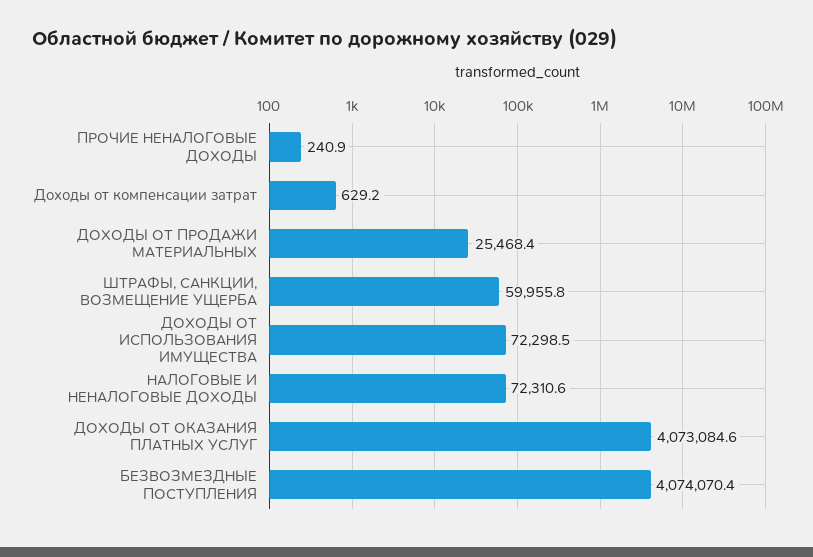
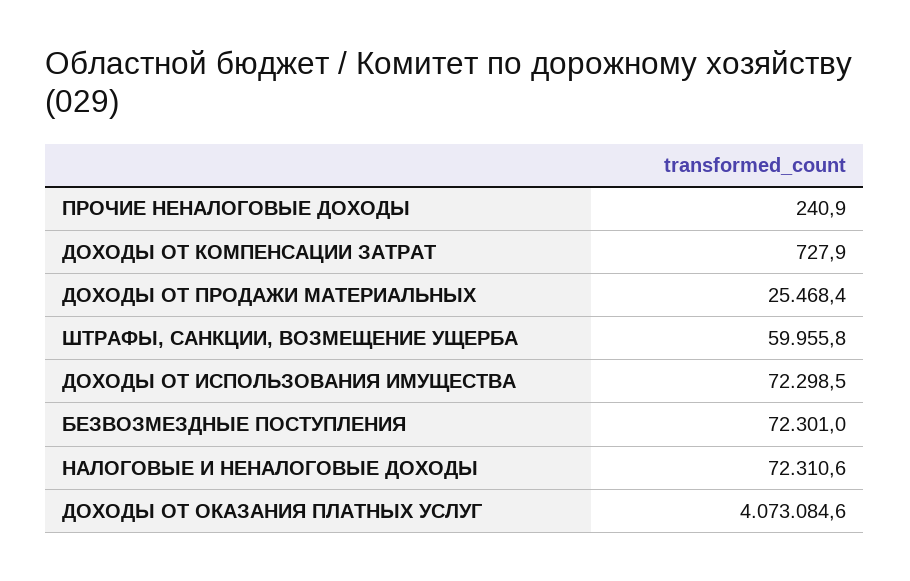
  {
    "ПРОЧИЕ НЕНАЛОГОВЫЕ ДОХОДЫ": 240.9,
-   "Доходы от компенсации затрат": 629.2,
+   "Доходы от компенсации затрат": 727.9,
    "ДОХОДЫ ОТ ПРОДАЖИ МАТЕРИАЛЬНЫХ": 25468.4,
    "ШТРАФЫ, САНКЦИИ, ВОЗМЕЩЕНИЕ УЩЕРБА": 59955.8,
    "ДОХОДЫ ОТ ИСПОЛЬЗОВАНИЯ ИМУЩЕСТВА": 72298.5,
    "НАЛОГОВЫЕ И НЕНАЛОГОВЫЕ ДОХОДЫ": 72310.6,
    "ДОХОДЫ ОТ ОКАЗАНИЯ ПЛАТНЫХ УСЛУГ": 4073084.6,
-   "БЕЗВОЗМЕЗДНЫЕ ПОСТУПЛЕНИЯ": 4074070.4
+   "БЕЗВОЗМЕЗДНЫЕ ПОСТУПЛЕНИЯ": 72301
  }

